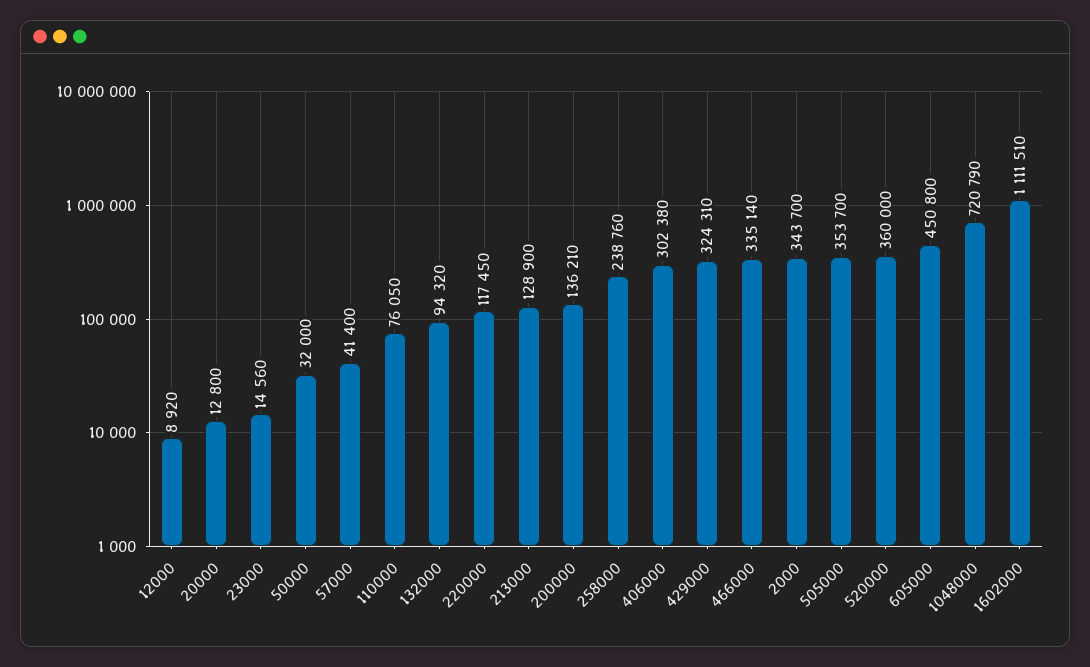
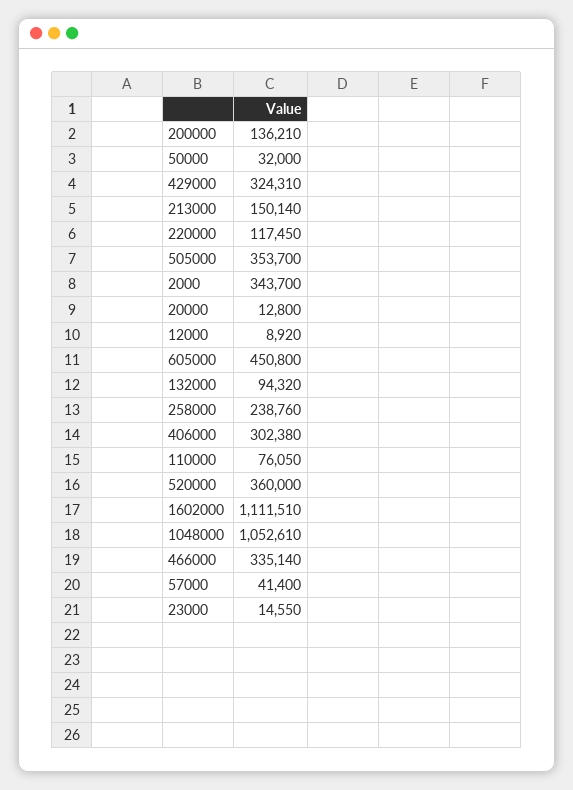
  {
    "12000": 8920,
    "20000": 12800,
-   "23000": 14560,
+   "23000": 14550,
    "50000": 32000,
    "57000": 41400,
    "110000": 76050,
    "132000": 94320,
    "220000": 117450,
-   "213000": 128900,
+   "213000": 150140,
    "200000": 136210,
    "258000": 238760,
    "406000": 302380,
    "429000": 324310,
    "466000": 335140,
    "2000": 343700,
    "505000": 353700,
    "520000": 360000,
    "605000": 450800,
-   "1048000": 720790,
+   "1048000": 1052610,
    "1602000": 1111510
  }

